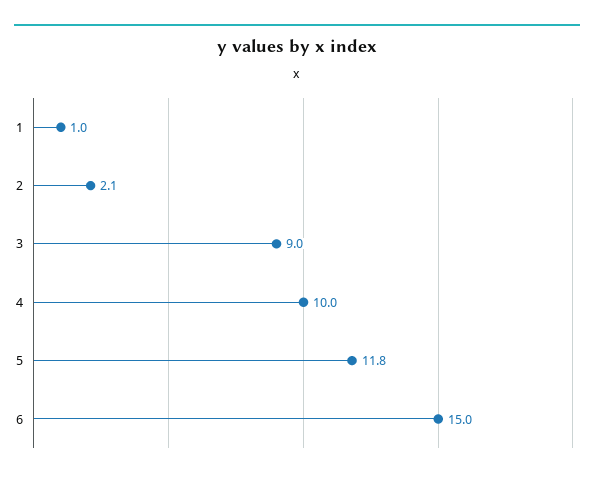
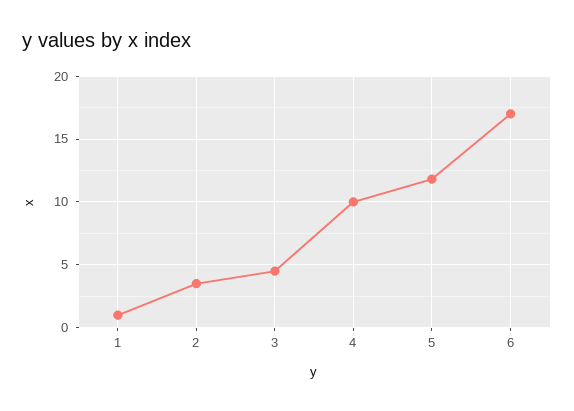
  {
    "1": 1,
-   "2": 2.1,
+   "2": 3.5,
-   "3": 9,
+   "3": 4.5,
    "4": 10,
    "5": 11.8,
-   "6": 15
+   "6": 17
  }

